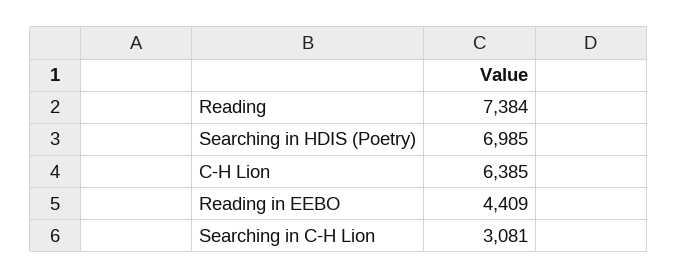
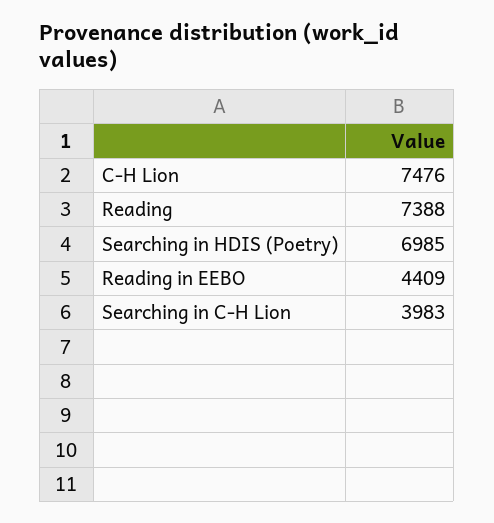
  {
-   "Reading": 7384,
+   "Reading": 7388,
    "Searching in HDIS (Poetry)": 6985,
-   "C-H Lion": 6385,
+   "C-H Lion": 7476,
    "Reading in EEBO": 4409,
-   "Searching in C-H Lion": 3081
+   "Searching in C-H Lion": 3983
  }

